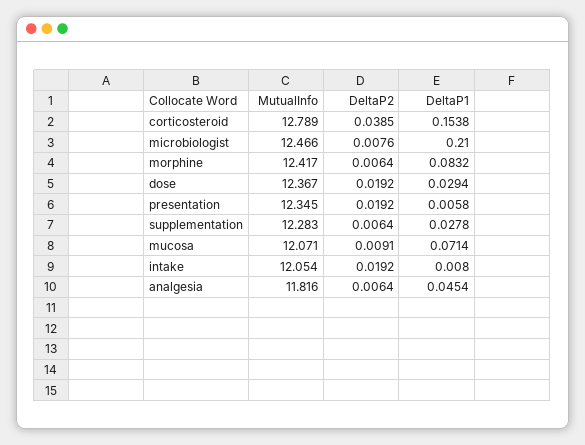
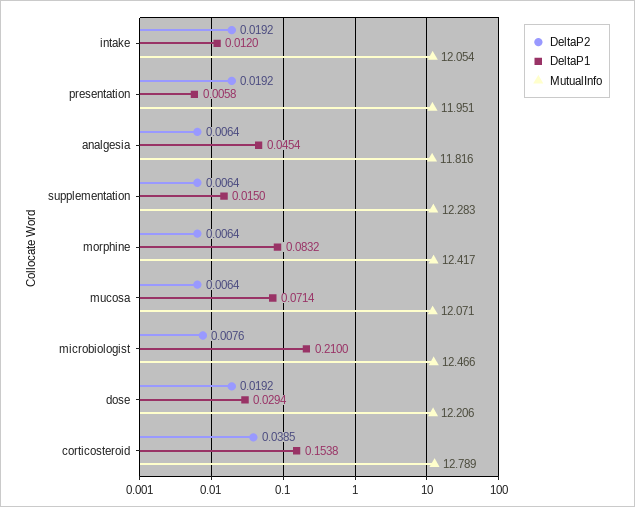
  {
    "MutualInfo": {
      "corticosteroid": 12.789,
      "microbiologist": 12.466,
      "morphine": 12.417,
-     "dose": 12.367,
+     "dose": 12.206,
-     "presentation": 12.345,
+     "presentation": 11.951,
      "supplementation": 12.283,
      "mucosa": 12.071,
      "intake": 12.054,
      "analgesia": 11.816
    },
    "DeltaP2": {
      "corticosteroid": 0.0385,
      "microbiologist": 0.0076,
      "morphine": 0.0064,
      "dose": 0.0192,
      "presentation": 0.0192,
      "supplementation": 0.0064,
-     "mucosa": 0.0091,
+     "mucosa": 0.0064,
      "intake": 0.0192,
      "analgesia": 0.0064
    },
    "DeltaP1": {
      "corticosteroid": 0.1538,
      "microbiologist": 0.21,
      "morphine": 0.0832,
      "dose": 0.0294,
      "presentation": 0.0058,
-     "supplementation": 0.0278,
+     "supplementation": 0.015,
      "mucosa": 0.0714,
-     "intake": 0.008,
+     "intake": 0.012,
      "analgesia": 0.0454
    }
  }

